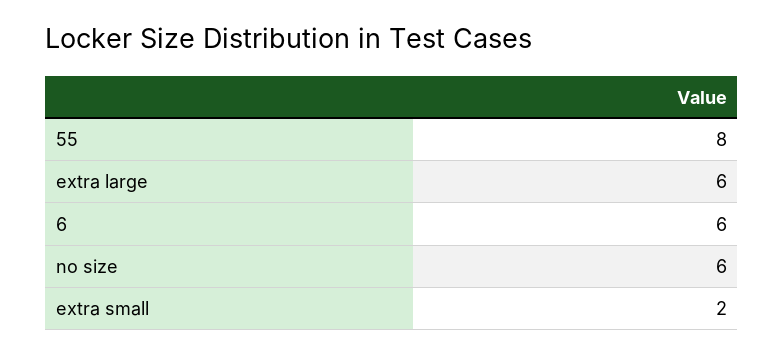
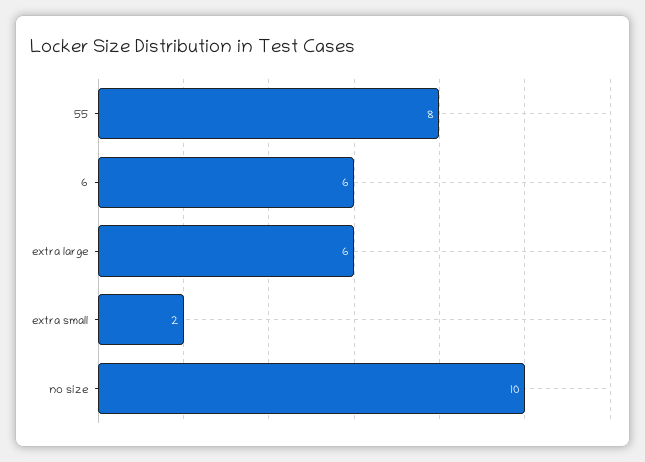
  {
    "55": 8,
    "extra large": 6,
    "6": 6,
-   "no size": 6,
+   "no size": 10,
    "extra small": 2
  }

